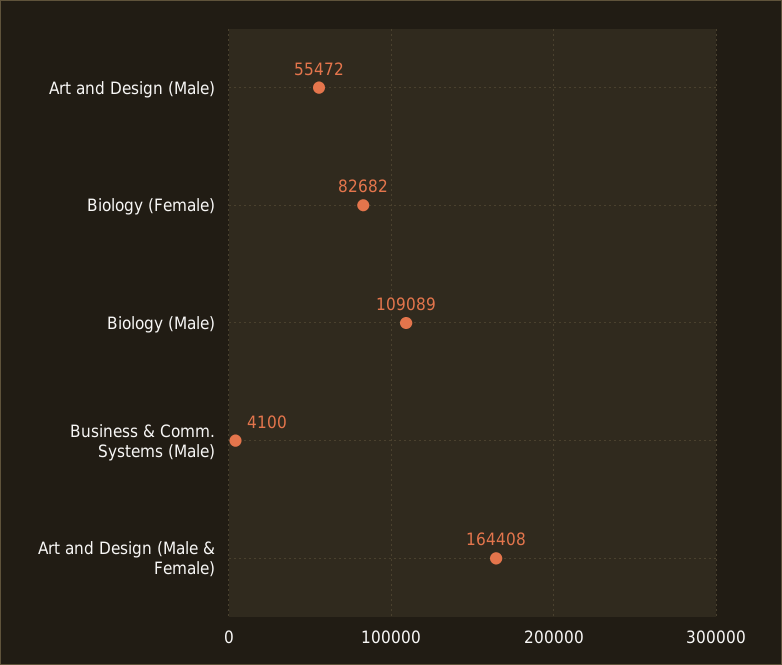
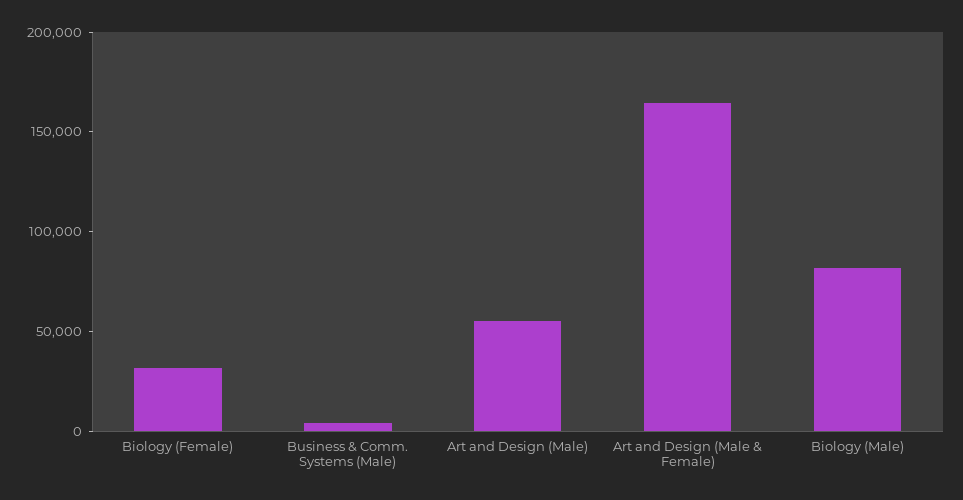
  {
    "Art and Design (Male)": 55472,
-   "Biology (Female)": 82682,
+   "Biology (Female)": 30000,
-   "Biology (Male)": 109089,
+   "Biology (Male)": 80000,
    "Business & Comm. Systems (Male)": 4100,
    "Art and Design (Male & Female)": 164408
  }

